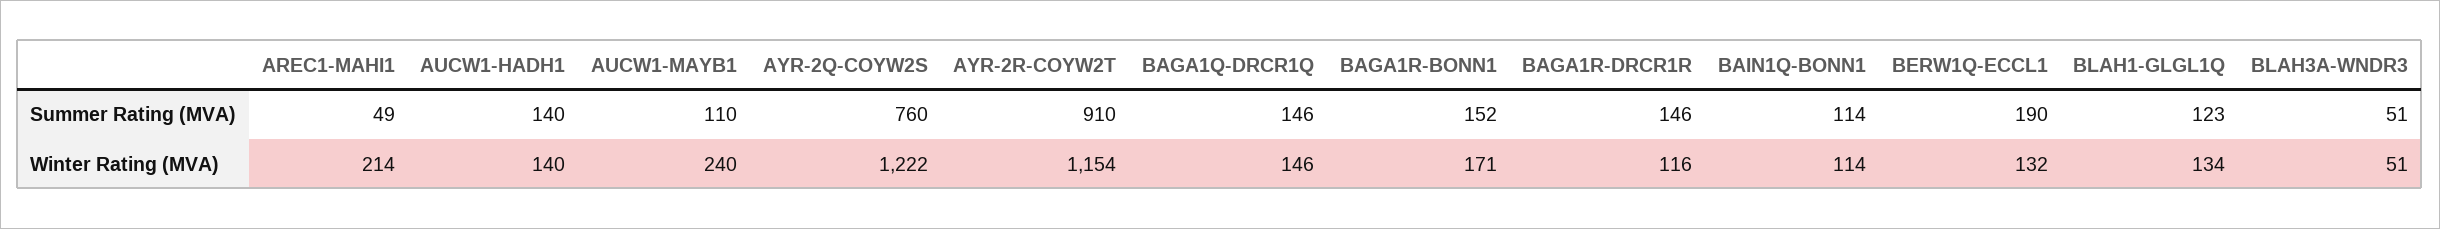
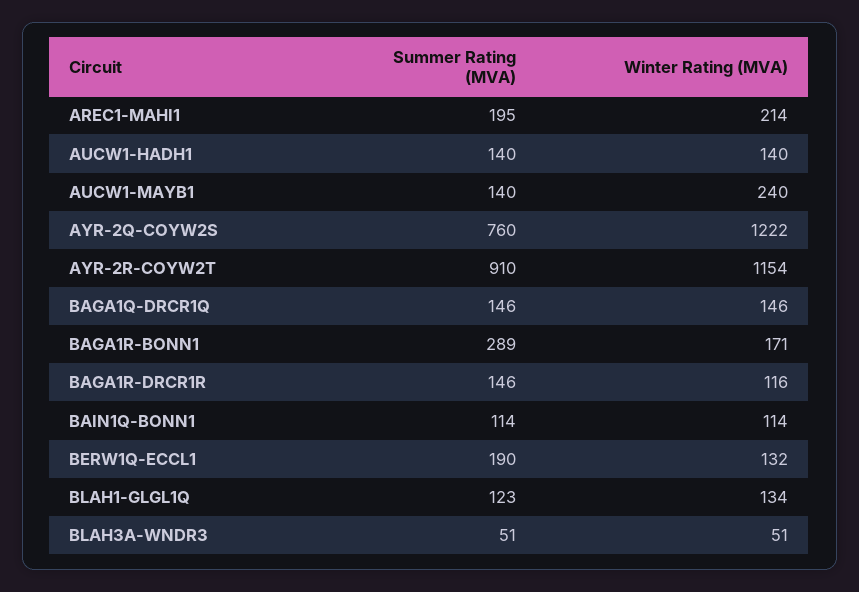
  {
    "AREC1-MAHI1": {
-     "Summer Rating (MVA)": 49,
+     "Summer Rating (MVA)": 195,
      "Winter Rating (MVA)": 214
    },
    "AUCW1-HADH1": {
      "Summer Rating (MVA)": 140,
      "Winter Rating (MVA)": 140
    },
    "AUCW1-MAYB1": {
-     "Summer Rating (MVA)": 110,
+     "Summer Rating (MVA)": 140,
      "Winter Rating (MVA)": 240
    },
    "AYR-2Q-COYW2S": {
      "Summer Rating (MVA)": 760,
      "Winter Rating (MVA)": 1222
    },
    "AYR-2R-COYW2T": {
      "Summer Rating (MVA)": 910,
      "Winter Rating (MVA)": 1154
    },
    "BAGA1Q-DRCR1Q": {
      "Summer Rating (MVA)": 146,
      "Winter Rating (MVA)": 146
    },
    "BAGA1R-BONN1": {
-     "Summer Rating (MVA)": 152,
+     "Summer Rating (MVA)": 289,
      "Winter Rating (MVA)": 171
    },
    "BAGA1R-DRCR1R": {
      "Summer Rating (MVA)": 146,
      "Winter Rating (MVA)": 116
    },
    "BAIN1Q-BONN1": {
      "Summer Rating (MVA)": 114,
      "Winter Rating (MVA)": 114
    },
    "BERW1Q-ECCL1": {
      "Summer Rating (MVA)": 190,
      "Winter Rating (MVA)": 132
    },
    "BLAH1-GLGL1Q": {
      "Summer Rating (MVA)": 123,
      "Winter Rating (MVA)": 134
    },
    "BLAH3A-WNDR3": {
      "Summer Rating (MVA)": 51,
      "Winter Rating (MVA)": 51
    }
  }

